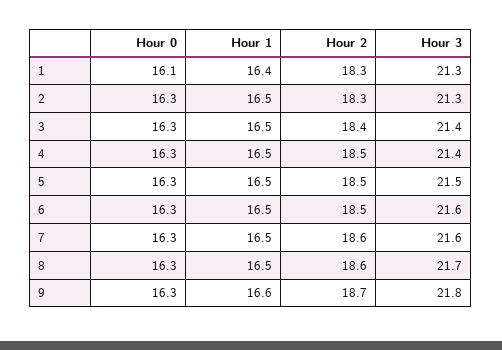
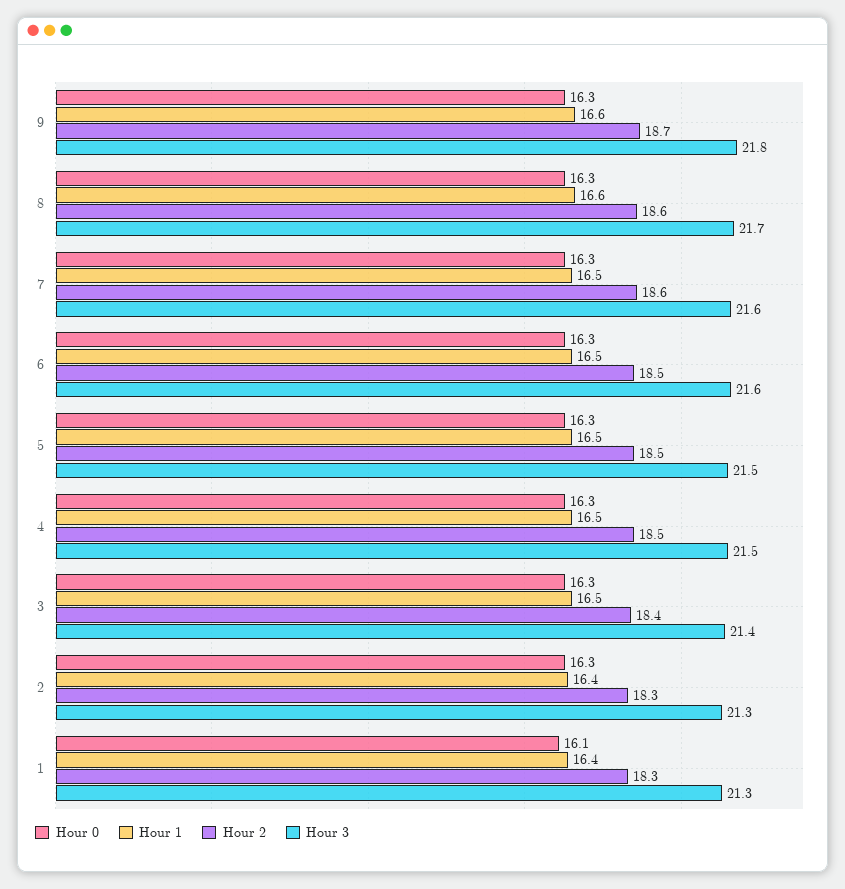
  {
    "Hour 0": {
      "1": 16.1,
      "2": 16.3,
      "3": 16.3,
      "4": 16.3,
      "5": 16.3,
      "6": 16.3,
      "7": 16.3,
      "8": 16.3,
      "9": 16.3
    },
    "Hour 1": {
      "1": 16.4,
-     "2": 16.5,
+     "2": 16.4,
      "3": 16.5,
      "4": 16.5,
      "5": 16.5,
      "6": 16.5,
      "7": 16.5,
-     "8": 16.5,
+     "8": 16.6,
      "9": 16.6
    },
    "Hour 2": {
      "1": 18.3,
      "2": 18.3,
      "3": 18.4,
      "4": 18.5,
      "5": 18.5,
      "6": 18.5,
      "7": 18.6,
      "8": 18.6,
      "9": 18.7
    },
    "Hour 3": {
      "1": 21.3,
      "2": 21.3,
      "3": 21.4,
-     "4": 21.4,
+     "4": 21.5,
      "5": 21.5,
      "6": 21.6,
      "7": 21.6,
      "8": 21.7,
      "9": 21.8
    }
  }

